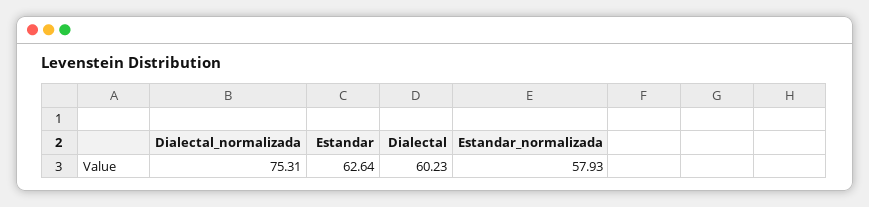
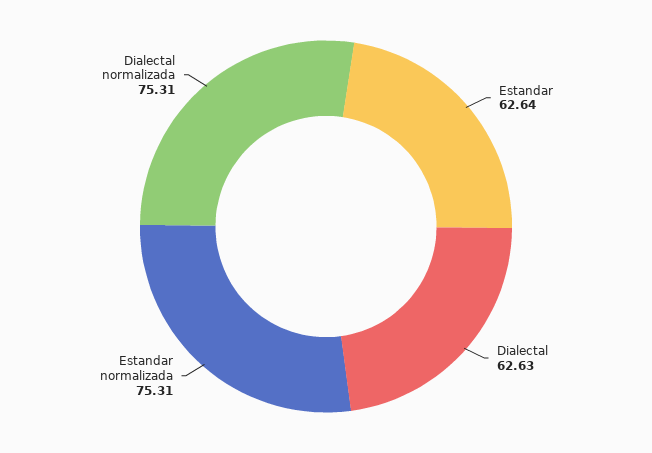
  {
    "Dialectal_normalizada": 75.31,
    "Estandar": 62.64,
-   "Dialectal": 60.23,
+   "Dialectal": 62.63,
-   "Estandar_normalizada": 57.93
+   "Estandar_normalizada": 75.31
  }

